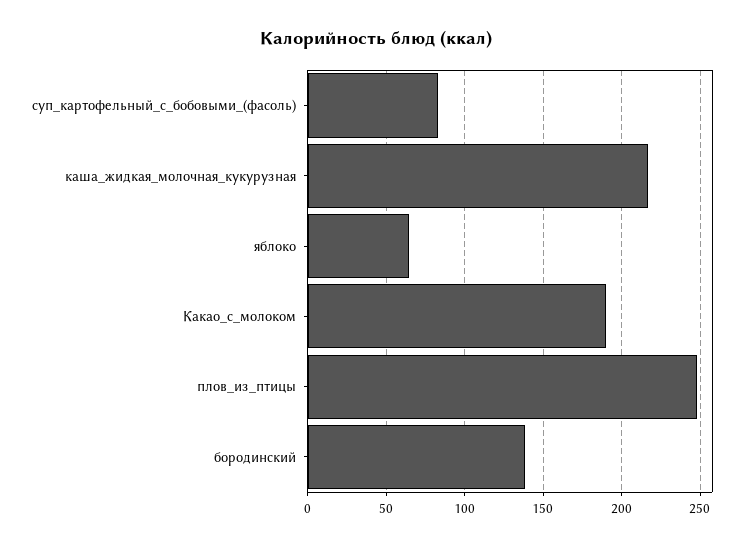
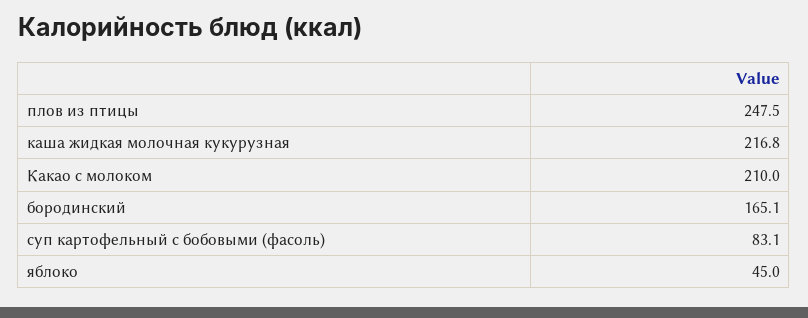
  {
    "суп_картофельный_с_бобовыми_(фасоль)": 83.1,
    "каша_жидкая_молочная_кукурузная": 216.8,
-   "яблоко": 65,
+   "яблоко": 45,
-   "Какао_с_молоком": 190,
+   "Какао_с_молоком": 210,
    "плов_из_птицы": 247.5,
-   "бородинский": 140
+   "бородинский": 165.1
  }

